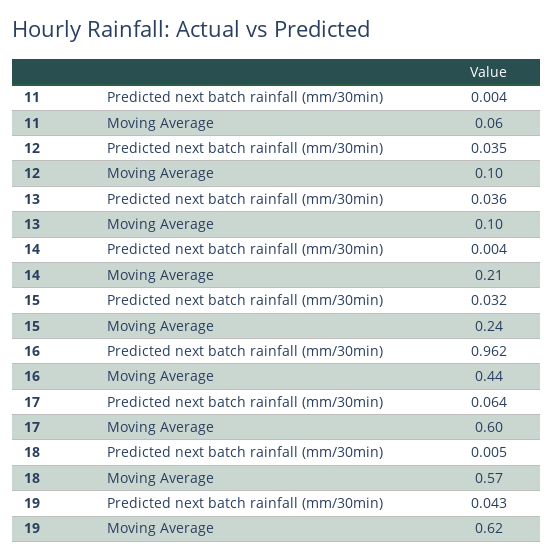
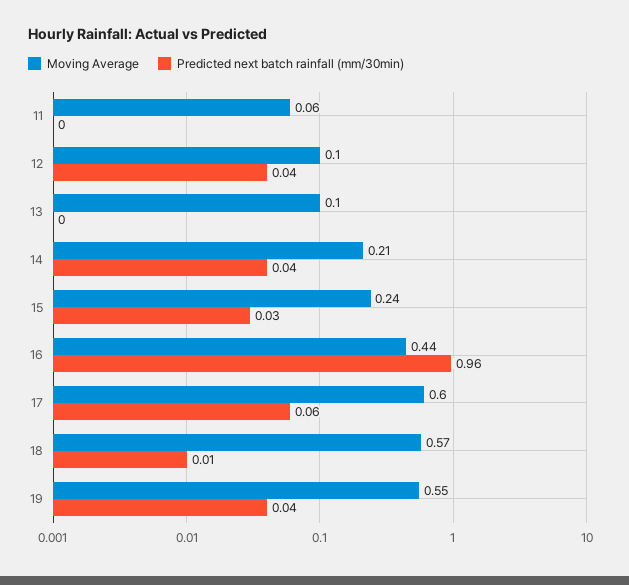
  {
    "Predicted next batch rainfall (mm/30min)": {
      "11": 0.004,
      "12": 0.035,
-     "13": 0.036,
+     "13": 0,
-     "14": 0.004,
+     "14": 0.04,
      "15": 0.032,
      "16": 0.962,
      "17": 0.064,
      "18": 0.005,
      "19": 0.043
    },
    "Moving Average": {
      "11": 0.06,
      "12": 0.1,
      "13": 0.1,
      "14": 0.21,
      "15": 0.24,
      "16": 0.44,
      "17": 0.6,
      "18": 0.57,
-     "19": 0.62
+     "19": 0.55
    }
  }

